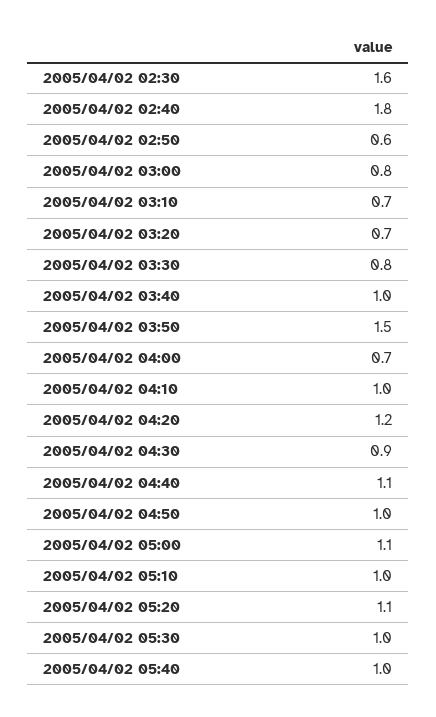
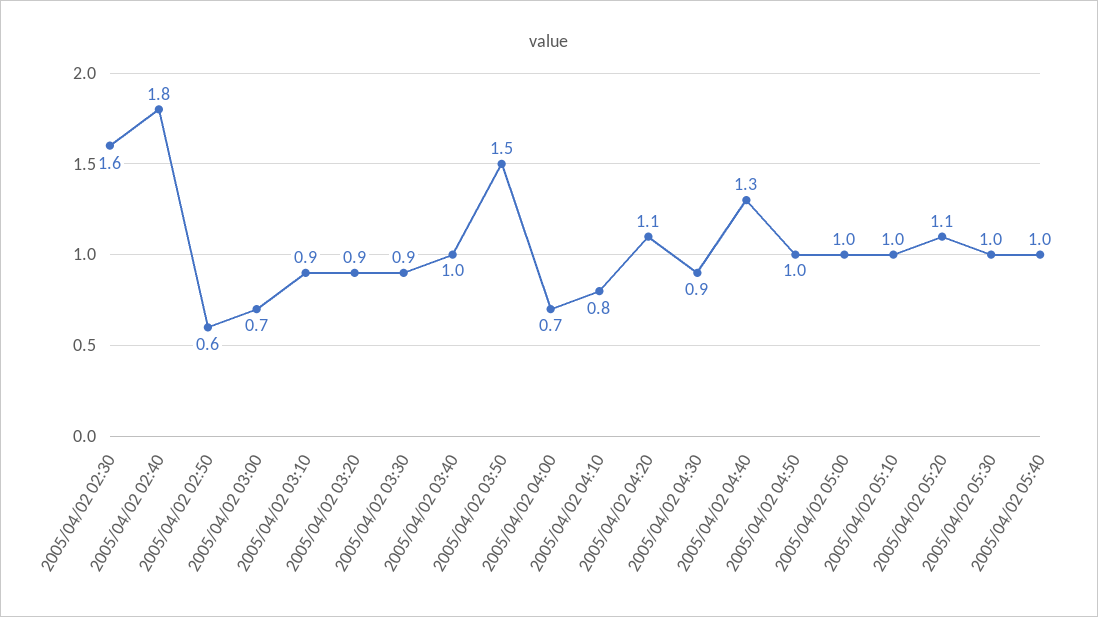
  {
    "2005/04/02 02:30": 1.6,
    "2005/04/02 02:40": 1.8,
    "2005/04/02 02:50": 0.6,
-   "2005/04/02 03:00": 0.8,
+   "2005/04/02 03:00": 0.7,
-   "2005/04/02 03:10": 0.7,
+   "2005/04/02 03:10": 0.9,
-   "2005/04/02 03:20": 0.7,
+   "2005/04/02 03:20": 0.9,
-   "2005/04/02 03:30": 0.8,
+   "2005/04/02 03:30": 0.9,
    "2005/04/02 03:40": 1,
    "2005/04/02 03:50": 1.5,
    "2005/04/02 04:00": 0.7,
-   "2005/04/02 04:10": 1,
+   "2005/04/02 04:10": 0.8,
-   "2005/04/02 04:20": 1.2,
+   "2005/04/02 04:20": 1.1,
    "2005/04/02 04:30": 0.9,
-   "2005/04/02 04:40": 1.1,
+   "2005/04/02 04:40": 1.3,
    "2005/04/02 04:50": 1,
-   "2005/04/02 05:00": 1.1,
+   "2005/04/02 05:00": 1,
    "2005/04/02 05:10": 1,
    "2005/04/02 05:20": 1.1,
    "2005/04/02 05:30": 1,
    "2005/04/02 05:40": 1
  }

